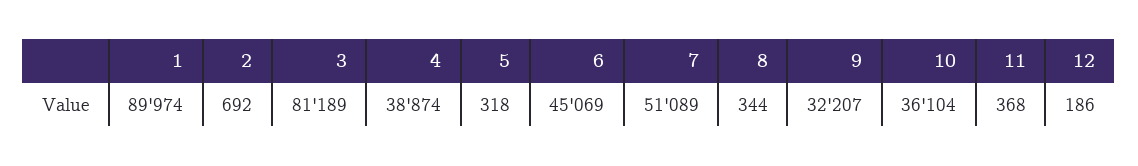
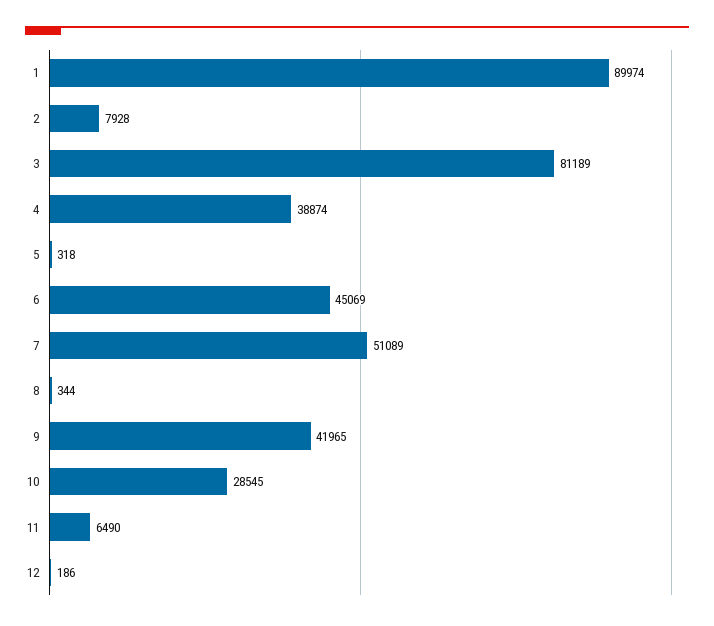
  {
    "1": 89974,
-   "2": 692,
+   "2": 7928,
    "3": 81189,
    "4": 38874,
    "5": 318,
    "6": 45069,
    "7": 51089,
    "8": 344,
-   "9": 32207,
+   "9": 41965,
-   "10": 36104,
+   "10": 28545,
-   "11": 368,
+   "11": 6490,
    "12": 186
  }

